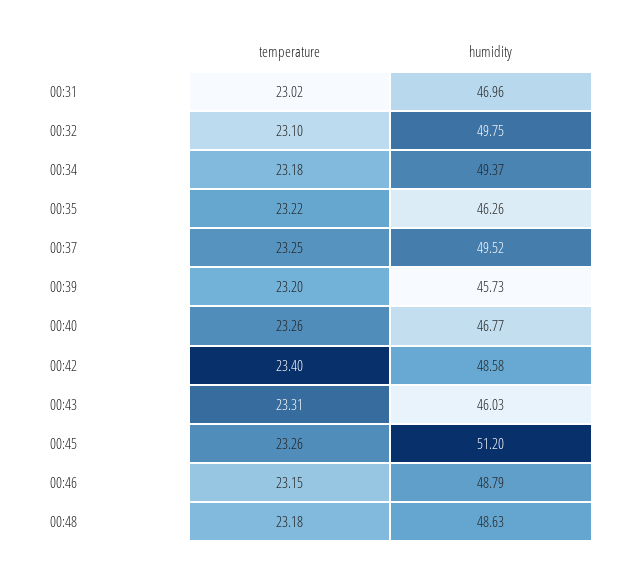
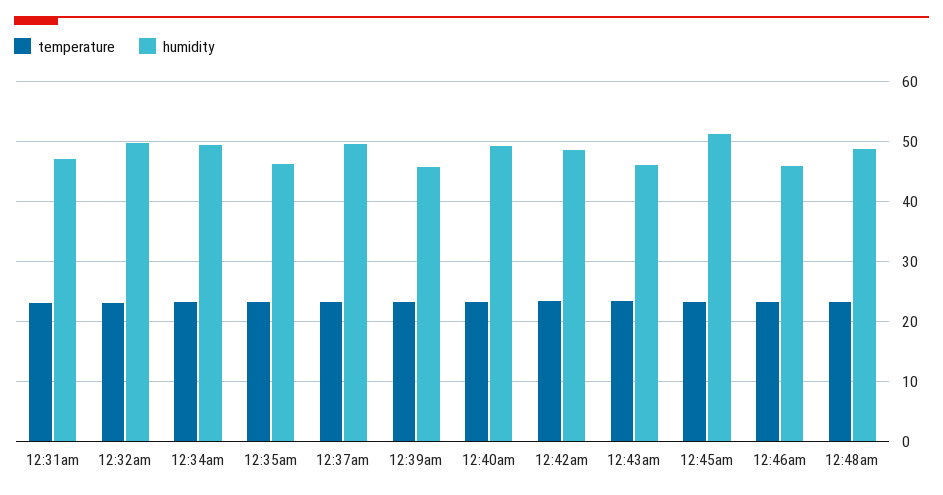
  {
    "temperature": {
      "00:31": 23.02,
      "00:32": 23.1,
      "00:34": 23.18,
      "00:35": 23.22,
      "00:37": 23.25,
      "00:39": 23.2,
      "00:40": 23.26,
      "00:42": 23.4,
      "00:43": 23.31,
      "00:45": 23.26,
      "00:46": 23.15,
      "00:48": 23.18
    },
    "humidity": {
      "00:31": 46.96,
      "00:32": 49.75,
      "00:34": 49.37,
      "00:35": 46.26,
      "00:37": 49.52,
      "00:39": 45.73,
-     "00:40": 46.77,
+     "00:40": 49,
      "00:42": 48.58,
      "00:43": 46.03,
      "00:45": 51.2,
-     "00:46": 48.79,
+     "00:46": 46,
      "00:48": 48.63
    }
  }

